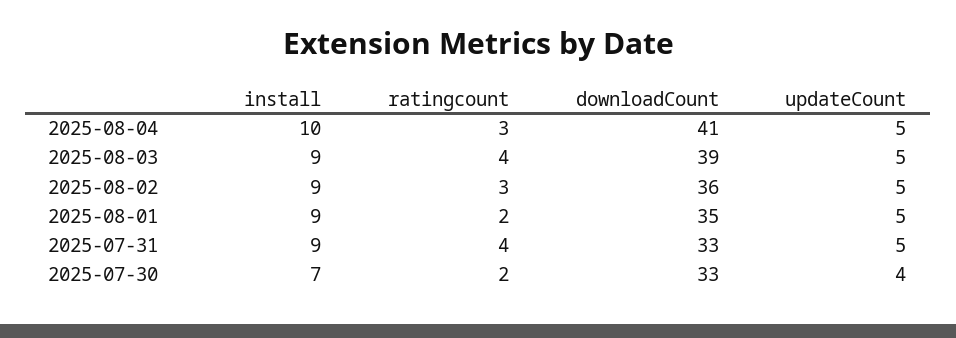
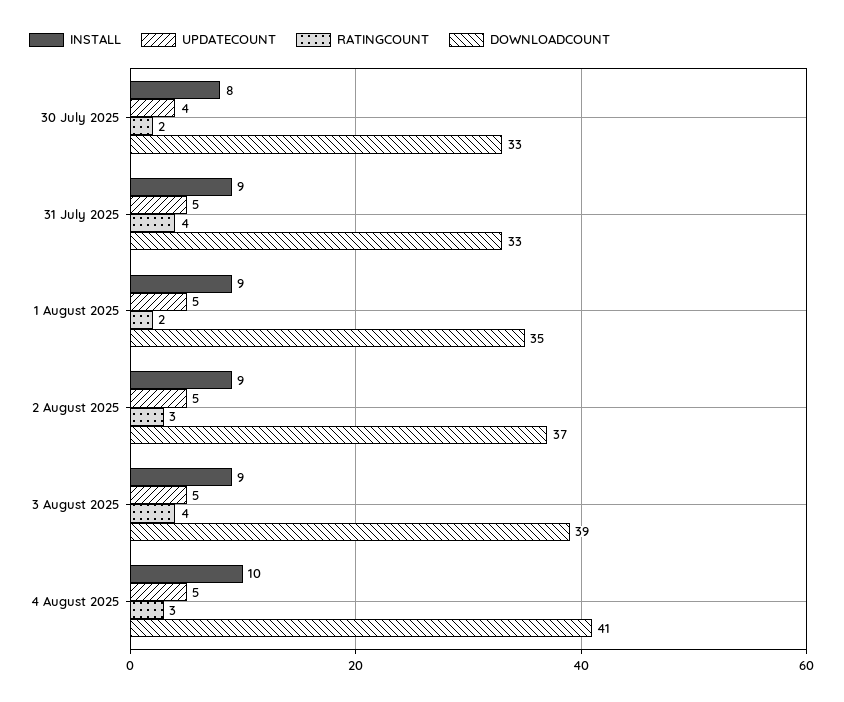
  {
    "install": {
      "2025-08-04": 10,
      "2025-08-03": 9,
      "2025-08-02": 9,
      "2025-08-01": 9,
      "2025-07-31": 9,
-     "2025-07-30": 7
+     "2025-07-30": 8
    },
    "ratingcount": {
      "2025-08-04": 3,
      "2025-08-03": 4,
      "2025-08-02": 3,
      "2025-08-01": 2,
      "2025-07-31": 4,
      "2025-07-30": 2
    },
    "downloadCount": {
      "2025-08-04": 41,
      "2025-08-03": 39,
-     "2025-08-02": 36,
+     "2025-08-02": 37,
      "2025-08-01": 35,
      "2025-07-31": 33,
      "2025-07-30": 33
    },
    "updateCount": {
      "2025-08-04": 5,
      "2025-08-03": 5,
      "2025-08-02": 5,
      "2025-08-01": 5,
      "2025-07-31": 5,
      "2025-07-30": 4
    }
  }

